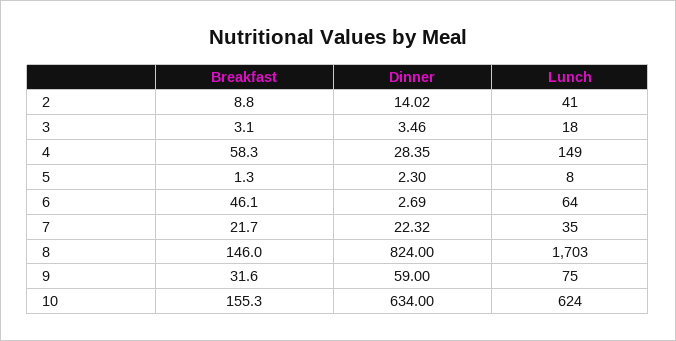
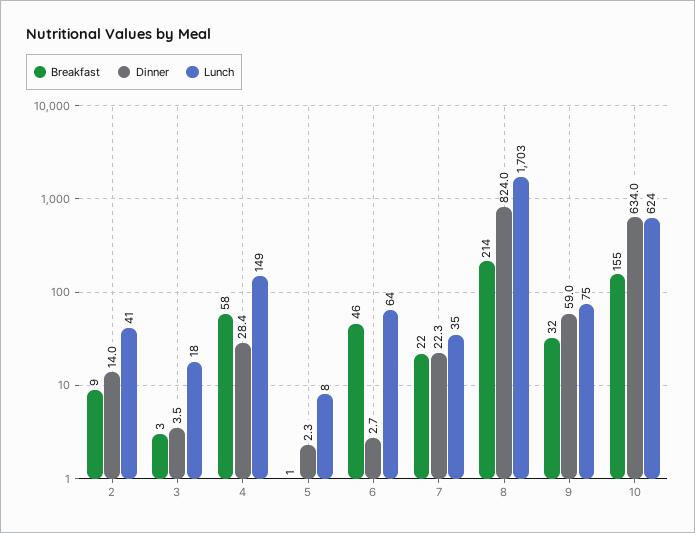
  {
    "Breakfast": {
      "2": 8.8,
      "3": 3.1,
      "4": 58.3,
      "5": 1.3,
      "6": 46.1,
      "7": 21.7,
-     "8": 146,
+     "8": 214,
      "9": 31.6,
      "10": 155.3
    },
    "Dinner": {
      "2": 14.02,
      "3": 3.46,
      "4": 28.35,
      "5": 2.3,
      "6": 2.69,
      "7": 22.32,
      "8": 824,
      "9": 59,
      "10": 634
    },
    "Lunch": {
      "2": 41,
      "3": 18,
      "4": 149,
      "5": 8,
      "6": 64,
      "7": 35,
      "8": 1703,
      "9": 75,
      "10": 624
    }
  }

